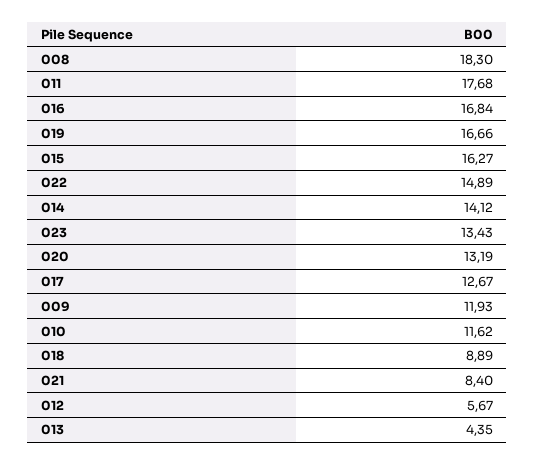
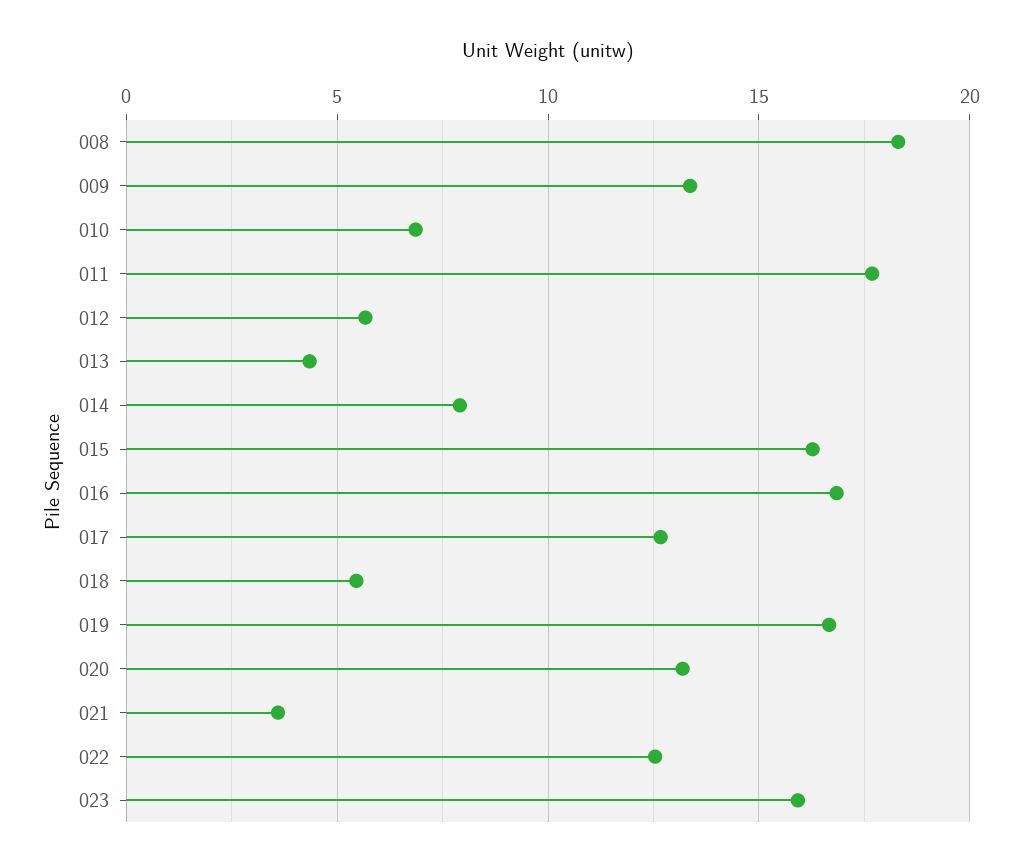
  {
    "008": 18.3,
    "011": 17.68,
    "016": 16.84,
    "019": 16.66,
    "015": 16.27,
-   "022": 14.89,
+   "022": 12.5,
-   "014": 14.12,
+   "014": 8,
-   "023": 13.43,
+   "023": 16,
    "020": 13.19,
    "017": 12.67,
-   "009": 11.93,
+   "009": 13.5,
-   "010": 11.62,
+   "010": 7,
-   "018": 8.89,
+   "018": 5.5,
-   "021": 8.4,
+   "021": 3.5,
    "012": 5.67,
    "013": 4.35
  }

